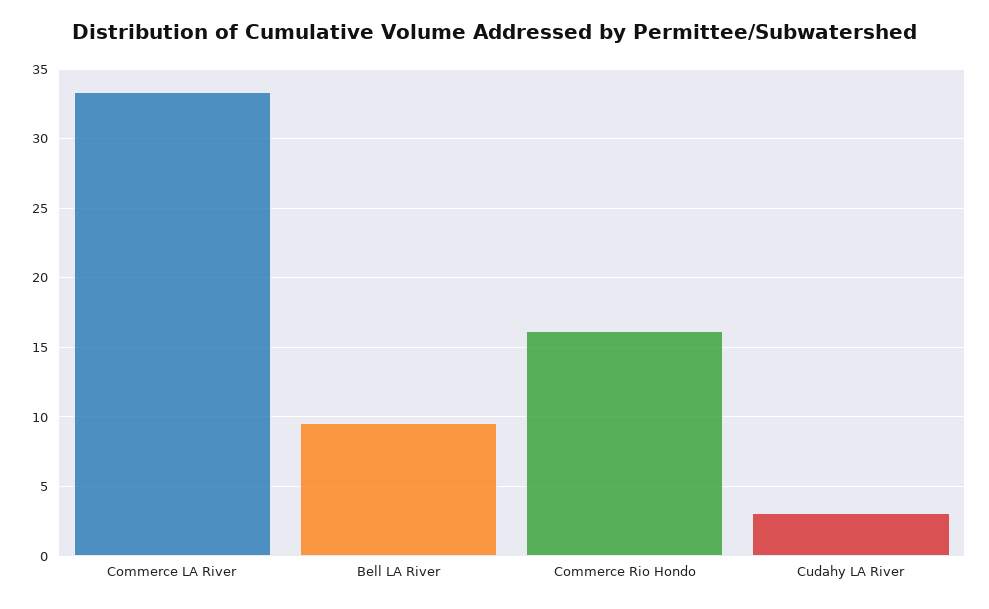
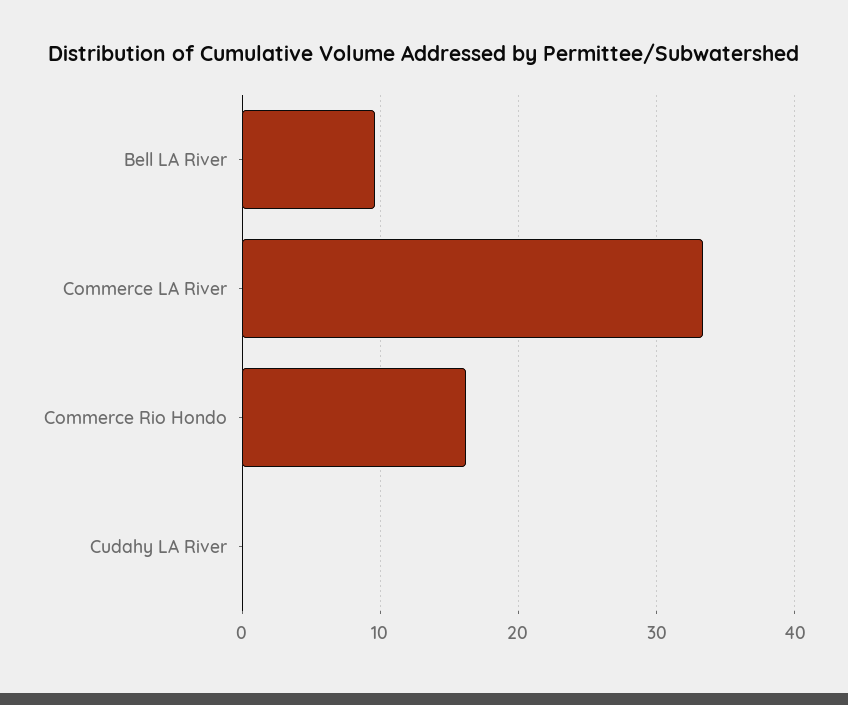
  {
    "Commerce LA River": 33.5,
    "Bell LA River": 9.5,
    "Commerce Rio Hondo": 16,
-   "Cudahy LA River": 3
+   "Cudahy LA River": 0
  }

